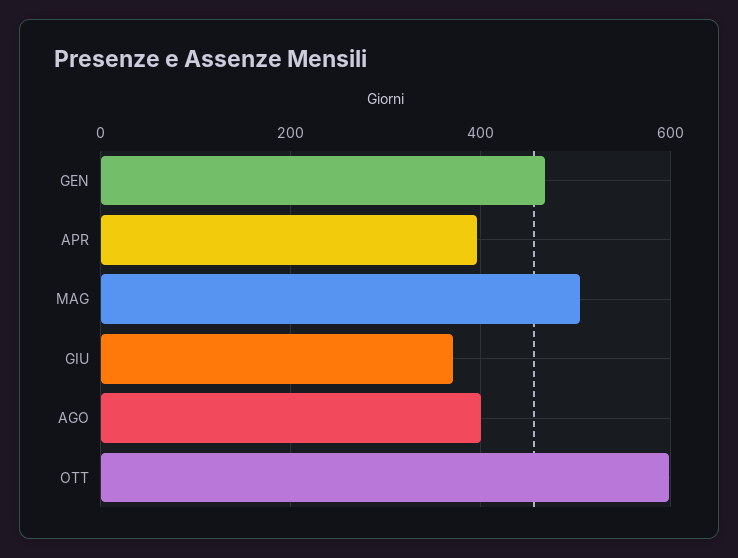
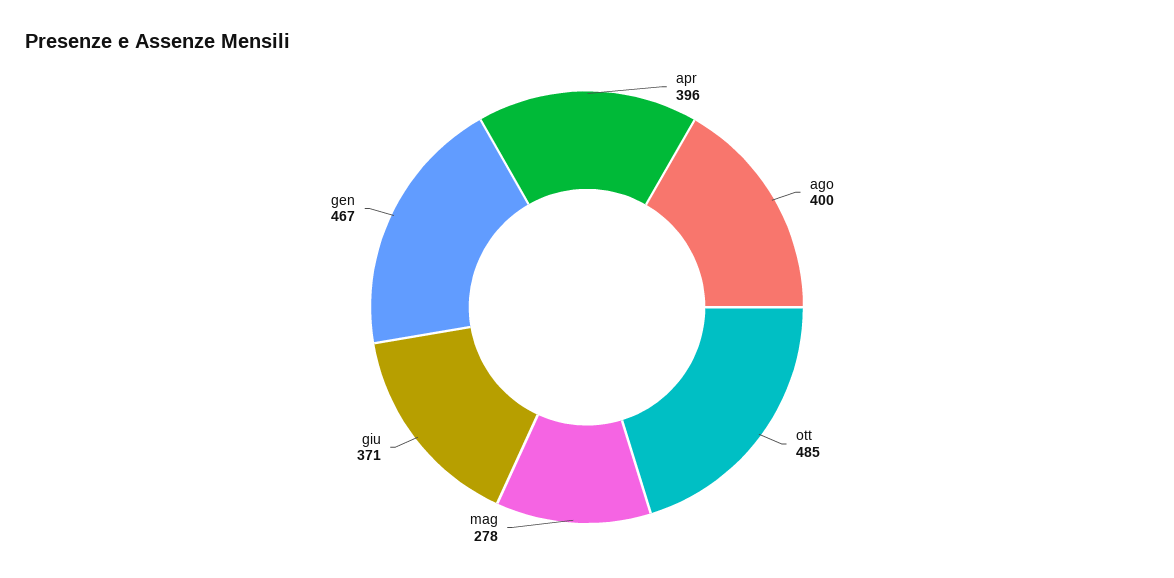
  {
    "GEN": 467,
    "APR": 396,
-   "MAG": 500,
+   "MAG": 278,
    "GIU": 371,
    "AGO": 400,
-   "OTT": 600
+   "OTT": 485
  }

